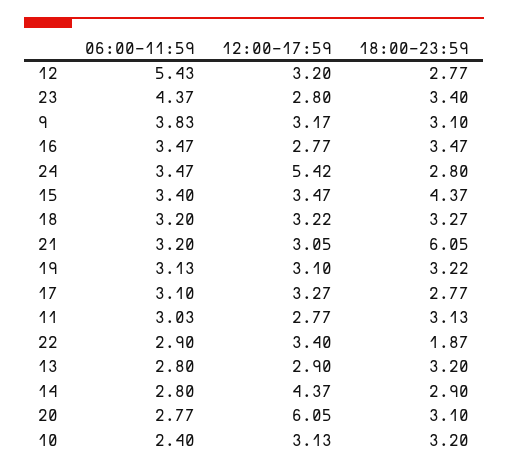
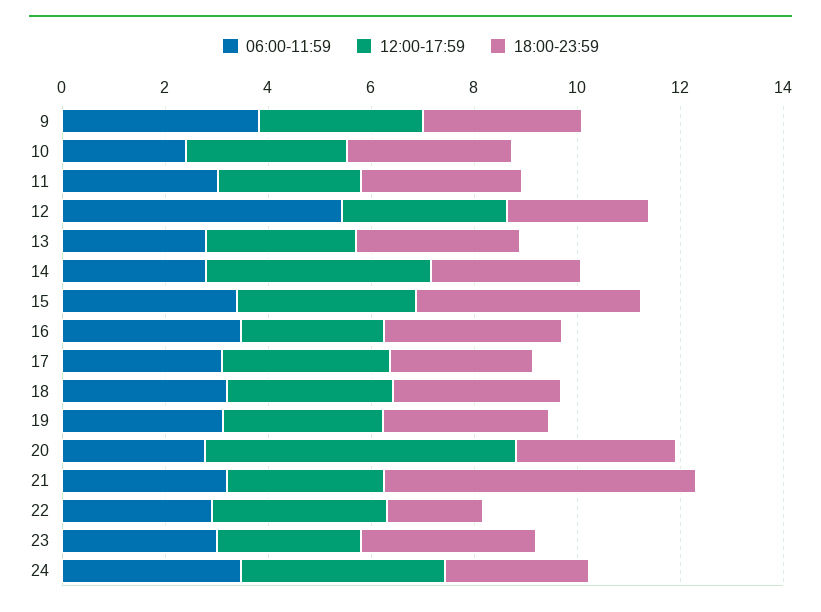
  {
    "06:00-11:59": {
      "12": 5.43,
-     "23": 4.37,
+     "23": 3,
      "9": 3.83,
      "16": 3.47,
      "24": 3.47,
      "15": 3.4,
      "18": 3.2,
      "21": 3.2,
      "19": 3.13,
      "17": 3.1,
      "11": 3.03,
      "22": 2.9,
      "13": 2.8,
      "14": 2.8,
      "20": 2.77,
      "10": 2.4
    },
    "12:00-17:59": {
      "12": 3.2,
      "23": 2.8,
      "9": 3.17,
      "16": 2.77,
-     "24": 5.42,
+     "24": 4,
      "15": 3.47,
      "18": 3.22,
      "21": 3.05,
      "19": 3.1,
      "17": 3.27,
      "11": 2.77,
      "22": 3.4,
      "13": 2.9,
      "14": 4.37,
      "20": 6.05,
      "10": 3.13
    },
    "18:00-23:59": {
      "12": 2.77,
      "23": 3.4,
      "9": 3.1,
      "16": 3.47,
      "24": 2.8,
      "15": 4.37,
      "18": 3.27,
      "21": 6.05,
      "19": 3.22,
      "17": 2.77,
      "11": 3.13,
      "22": 1.87,
      "13": 3.2,
      "14": 2.9,
      "20": 3.1,
      "10": 3.2
    }
  }

